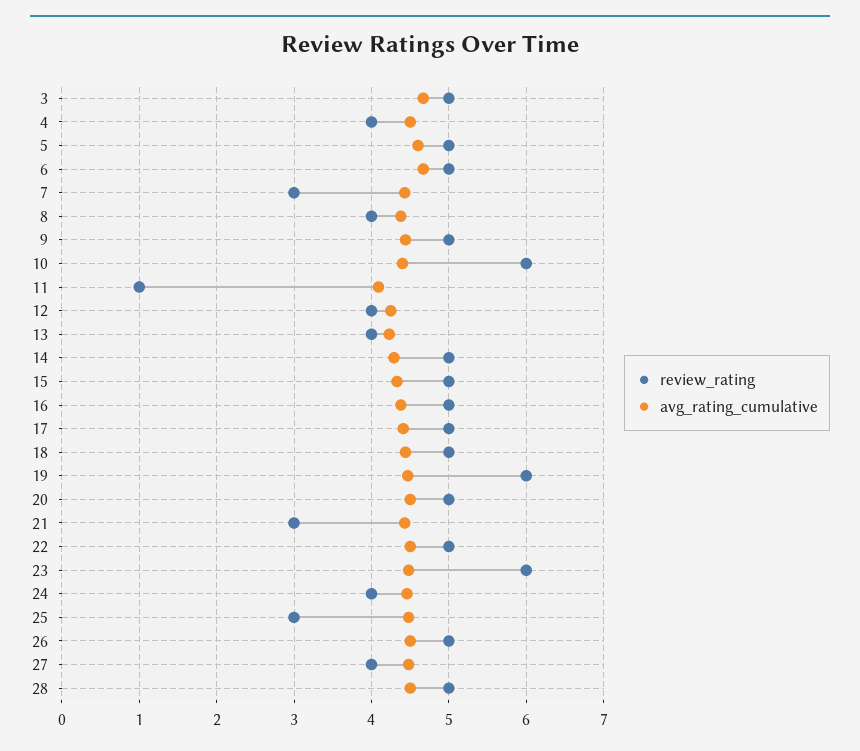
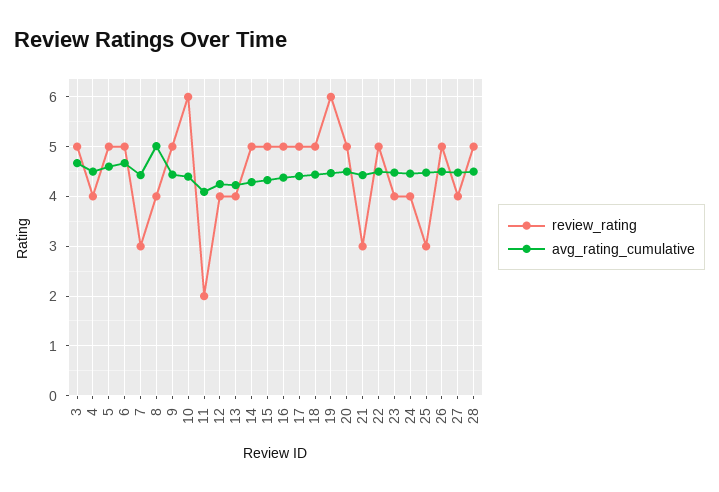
  {
    "review_rating": {
      "3": 5,
      "4": 4,
      "5": 5,
      "6": 5,
      "7": 3,
      "8": 4,
      "9": 5,
      "10": 6,
-     "11": 1,
+     "11": 2,
      "12": 4,
      "13": 4,
      "14": 5,
      "15": 5,
      "16": 5,
      "17": 5,
      "18": 5,
      "19": 6,
      "20": 5,
      "21": 3,
      "22": 5,
-     "23": 6,
+     "23": 4,
      "24": 4,
      "25": 3,
      "26": 5,
      "27": 4,
      "28": 5
    },
    "avg_rating_cumulative": {
      "3": 4.7,
      "4": 4.5,
      "5": 4.6,
      "6": 4.7,
      "7": 4.4,
-     "8": 4.4,
+     "8": 5,
      "9": 4.4,
      "10": 4.4,
      "11": 4.1,
      "12": 4.3,
      "13": 4.2,
      "14": 4.3,
      "15": 4.3,
      "16": 4.4,
      "17": 4.4,
      "18": 4.4,
      "19": 4.5,
      "20": 4.5,
      "21": 4.4,
      "22": 4.5,
      "23": 4.5,
      "24": 4.5,
      "25": 4.5,
      "26": 4.5,
      "27": 4.5,
      "28": 4.5
    }
  }

